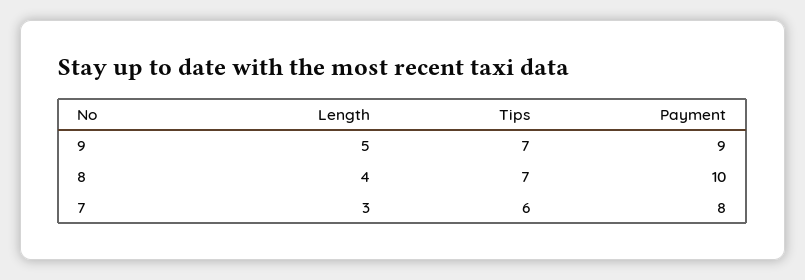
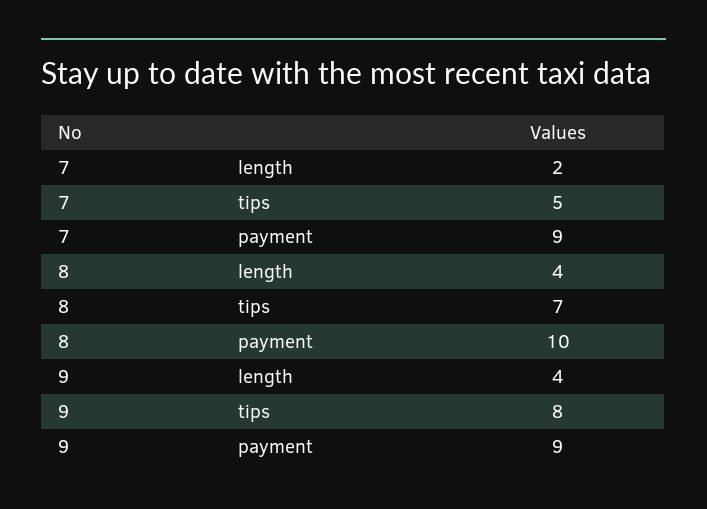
  {
    "Length": {
-     "9": 5,
+     "9": 4,
      "8": 4,
-     "7": 3
+     "7": 2
    },
    "Tips": {
-     "9": 7,
+     "9": 8,
      "8": 7,
-     "7": 6
+     "7": 5
    },
    "Payment": {
      "9": 9,
      "8": 10,
-     "7": 8
+     "7": 9
    }
  }

